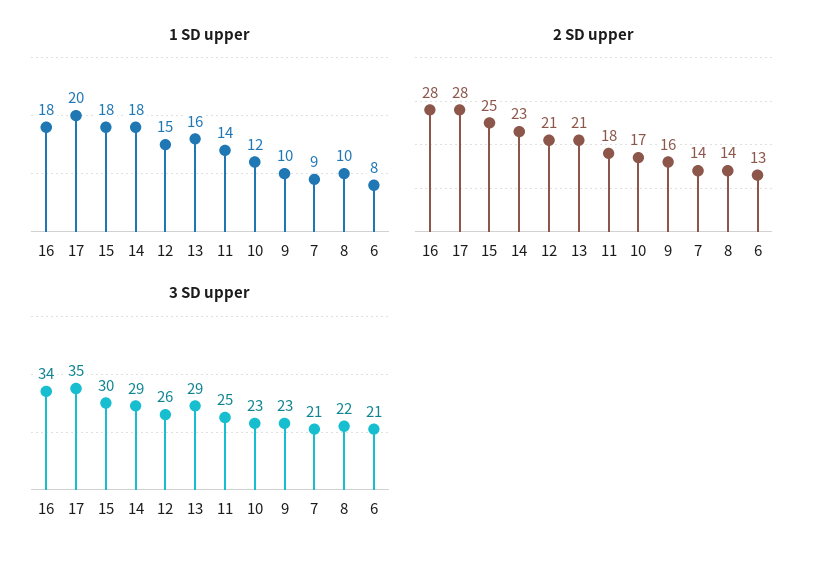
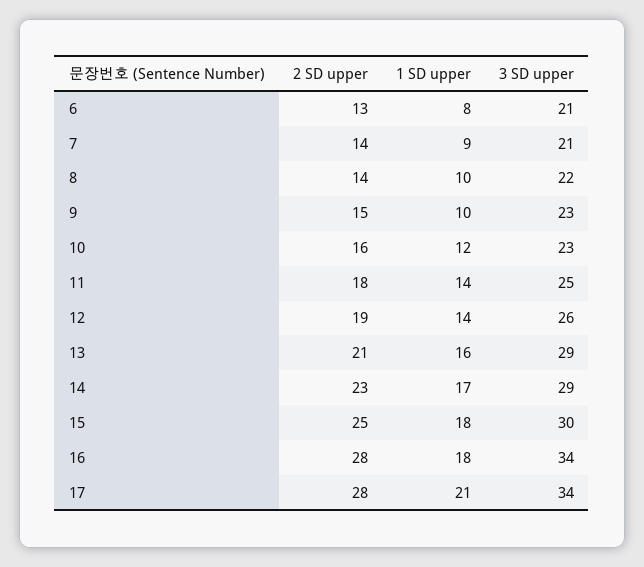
  {
    "1 SD upper": {
      "16": 18,
-     "17": 20,
+     "17": 21,
      "15": 18,
-     "14": 18,
+     "14": 17,
-     "12": 15,
+     "12": 14,
      "13": 16,
      "11": 14,
      "10": 12,
      "9": 10,
      "7": 9,
      "8": 10,
      "6": 8
    },
    "2 SD upper": {
      "16": 28,
      "17": 28,
      "15": 25,
      "14": 23,
-     "12": 21,
+     "12": 19,
      "13": 21,
      "11": 18,
-     "10": 17,
+     "10": 16,
-     "9": 16,
+     "9": 15,
      "7": 14,
      "8": 14,
      "6": 13
    },
    "3 SD upper": {
      "16": 34,
-     "17": 35,
+     "17": 34,
      "15": 30,
      "14": 29,
      "12": 26,
      "13": 29,
      "11": 25,
      "10": 23,
      "9": 23,
      "7": 21,
      "8": 22,
      "6": 21
    }
  }

